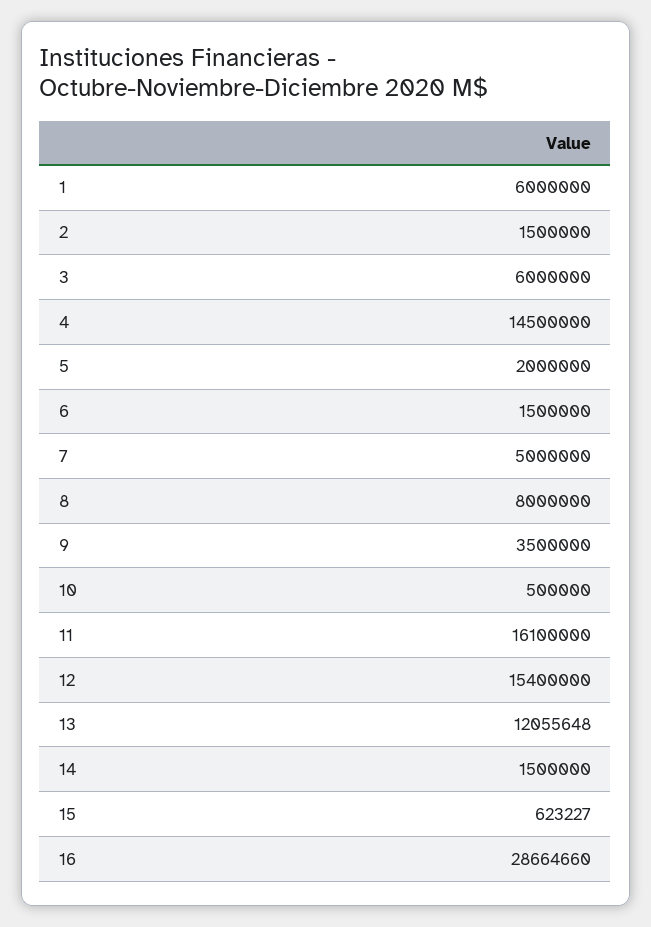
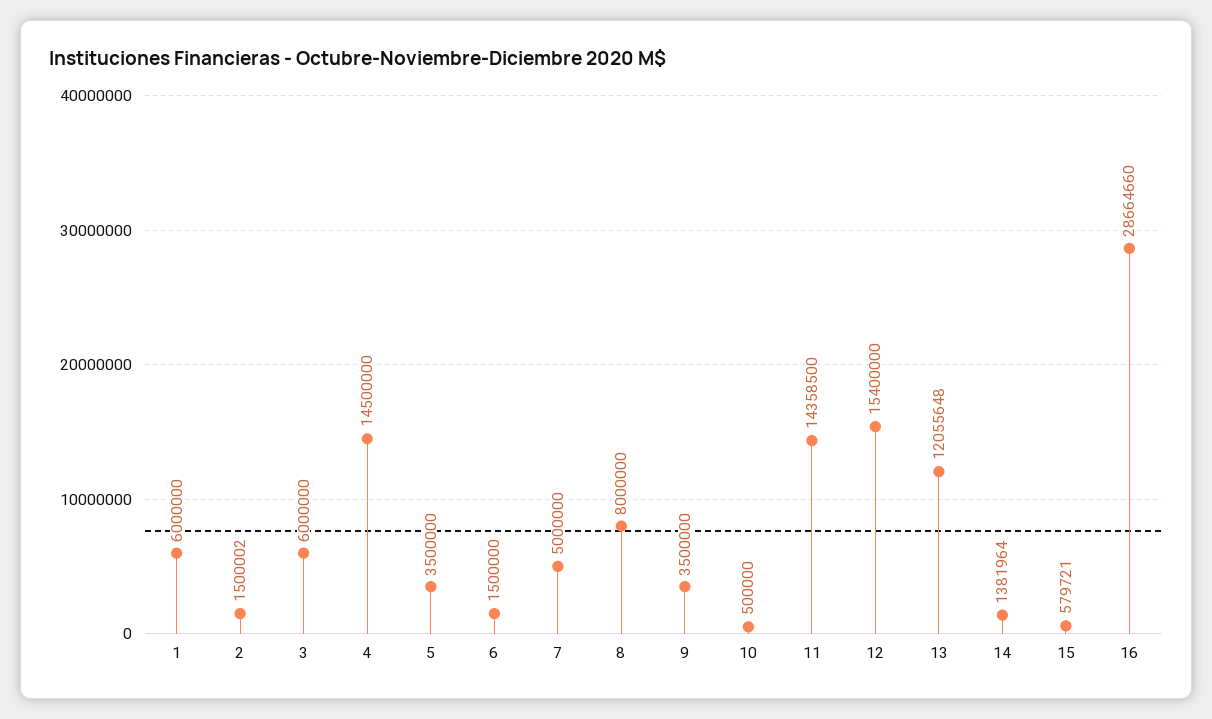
  {
    "1": 6000000,
-   "2": 1500000,
+   "2": 1500002,
    "3": 6000000,
    "4": 14500000,
-   "5": 2000000,
+   "5": 3500000,
    "6": 1500000,
    "7": 5000000,
    "8": 8000000,
    "9": 3500000,
    "10": 500000,
-   "11": 16100000,
+   "11": 14358500,
    "12": 15400000,
    "13": 12055648,
-   "14": 1500000,
+   "14": 1381964,
-   "15": 623227,
+   "15": 579721,
    "16": 28664660
  }

